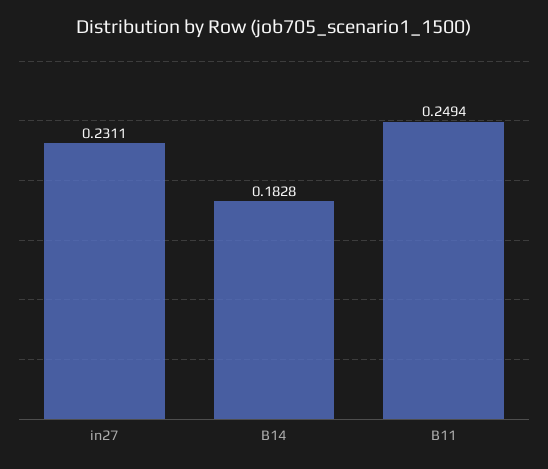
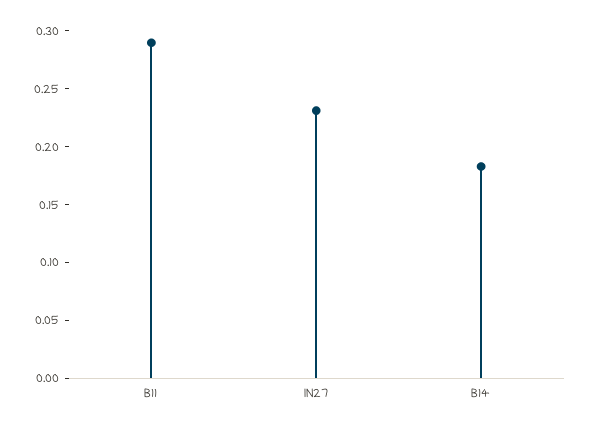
  {
    "in27": 0.2311,
    "B14": 0.1828,
-   "B11": 0.2494
+   "B11": 0.29
  }

